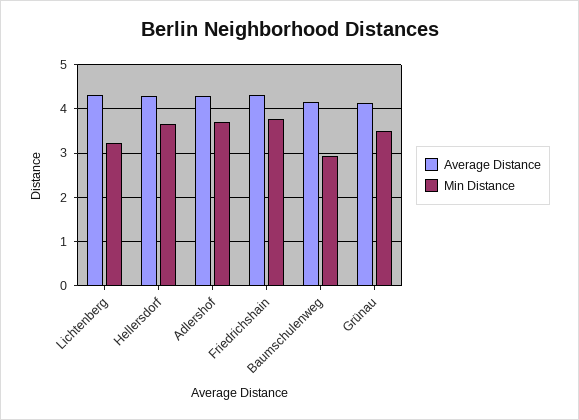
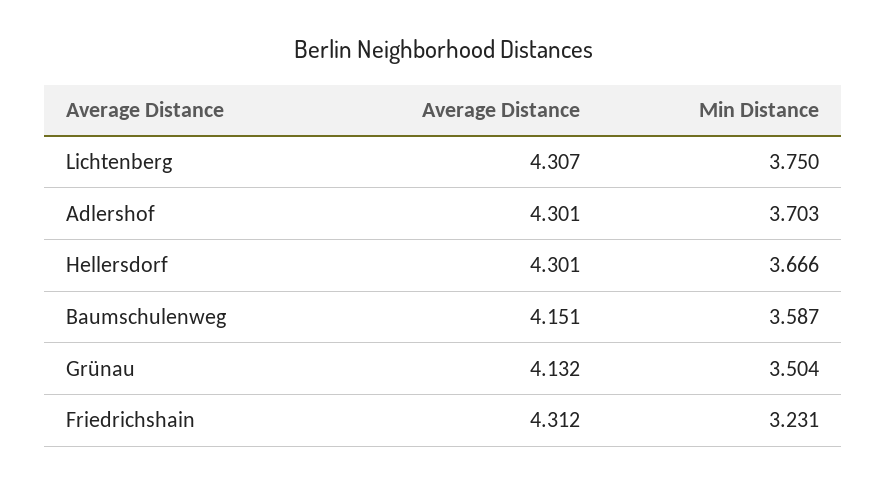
  {
    "Average Distance": {
      "Lichtenberg": 4.307,
      "Hellersdorf": 4.301,
      "Adlershof": 4.301,
      "Friedrichshain": 4.312,
      "Baumschulenweg": 4.151,
      "Grünau": 4.132
    },
    "Min Distance": {
-     "Lichtenberg": 3.2,
+     "Lichtenberg": 3.75,
      "Hellersdorf": 3.666,
      "Adlershof": 3.703,
-     "Friedrichshain": 3.8,
+     "Friedrichshain": 3.231,
-     "Baumschulenweg": 3,
+     "Baumschulenweg": 3.587,
      "Grünau": 3.504
    }
  }

